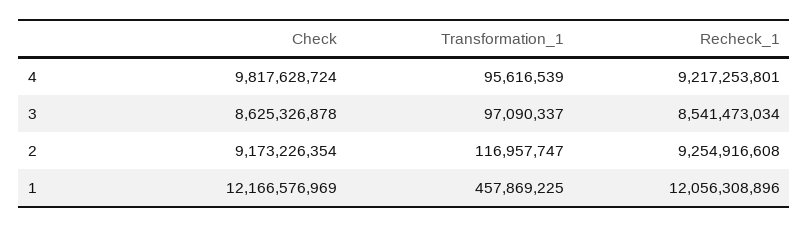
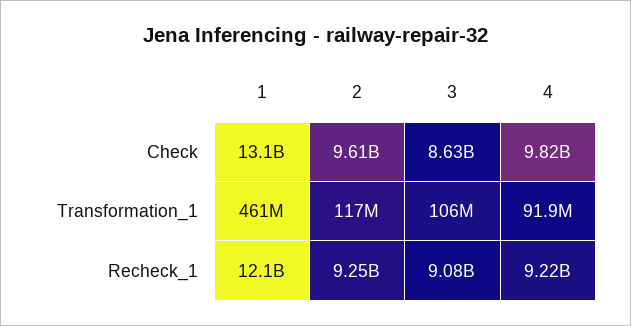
  {
    "Check": {
      "4": 9817628724,
      "3": 8625326878,
-     "2": 9173226354,
+     "2": 9610000000,
-     "1": 12166576969
+     "1": 13100000000
    },
    "Transformation_1": {
-     "4": 95616539,
+     "4": 91900000,
-     "3": 97090337,
+     "3": 106000000,
      "2": 116957747,
-     "1": 457869225
+     "1": 461000000
    },
    "Recheck_1": {
      "4": 9217253801,
-     "3": 8541473034,
+     "3": 9080000000,
      "2": 9254916608,
      "1": 12056308896
    }
  }

